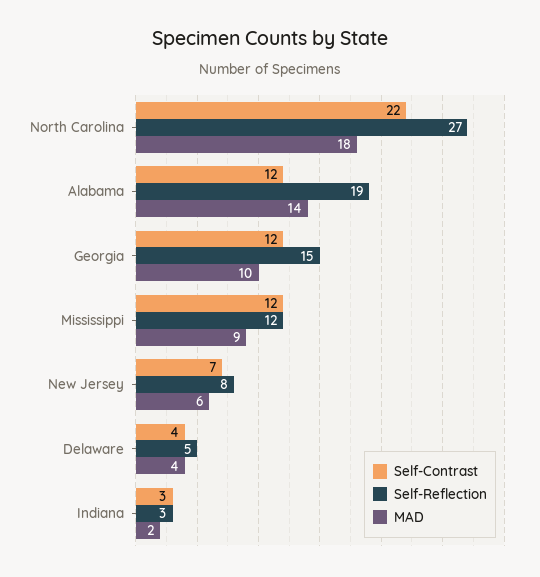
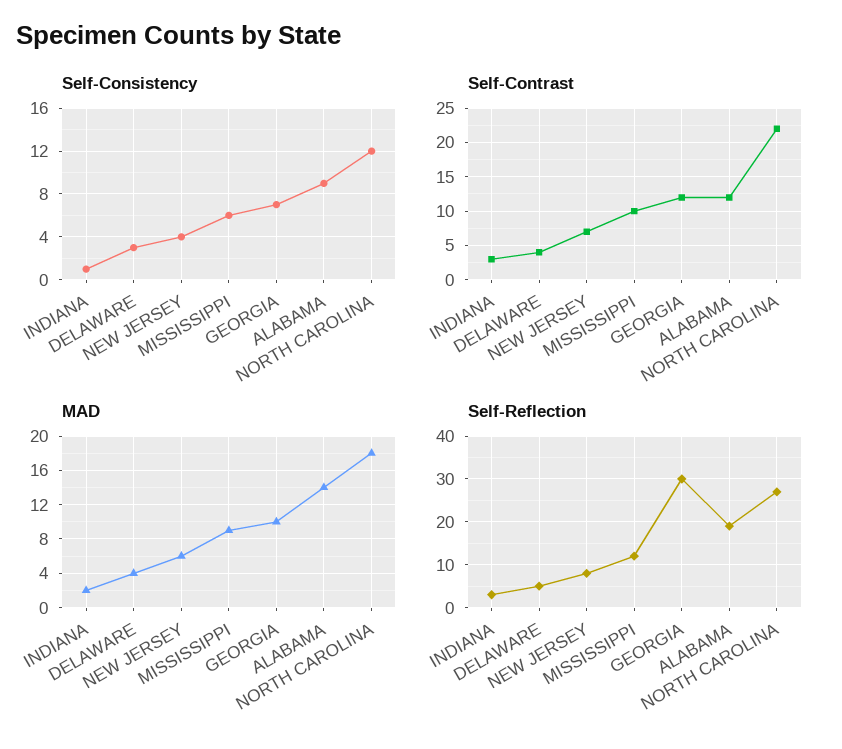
  {
    "Self-Contrast": {
      "North Carolina": 22,
      "Alabama": 12,
      "Georgia": 12,
-     "Mississippi": 12,
+     "Mississippi": 10,
      "New Jersey": 7,
      "Delaware": 4,
      "Indiana": 3
    },
    "Self-Reflection": {
      "North Carolina": 27,
      "Alabama": 19,
-     "Georgia": 15,
+     "Georgia": 30,
      "Mississippi": 12,
      "New Jersey": 8,
      "Delaware": 5,
      "Indiana": 3
    },
    "MAD": {
      "North Carolina": 18,
      "Alabama": 14,
      "Georgia": 10,
      "Mississippi": 9,
      "New Jersey": 6,
      "Delaware": 4,
      "Indiana": 2
-   }
+   },
+   "Self-Consistency": {
+     "Indiana": 1,
+     "Delaware": 3,
+     "New Jersey": 4,
+     "Mississippi": 6,
+     "Georgia": 7,
+     "Alabama": 9,
+     "North Carolina": 12
+   }
  }

